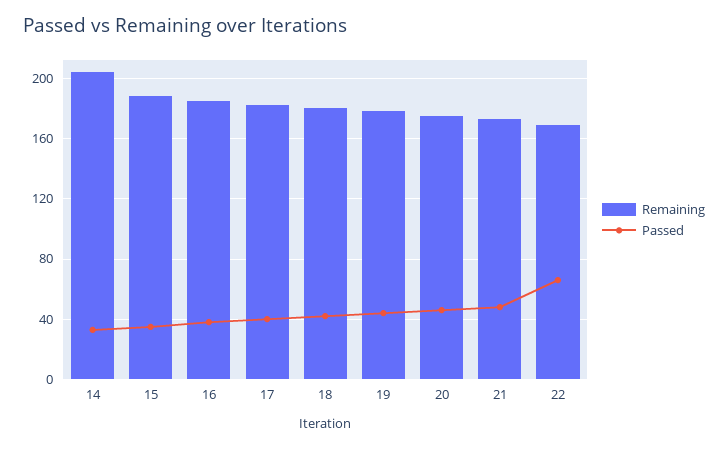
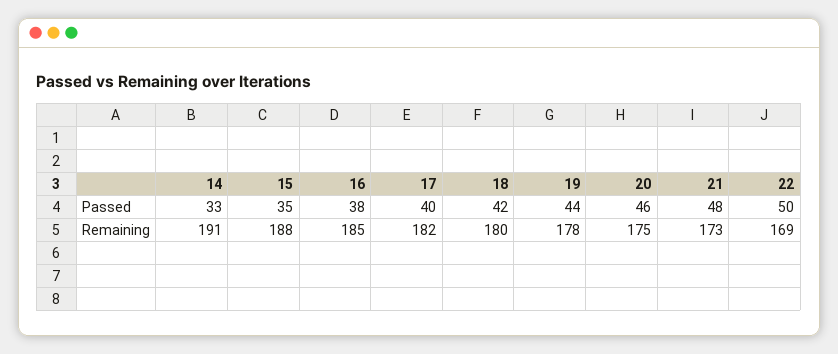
  {
    "Remaining": {
-     "14": 205,
+     "14": 191,
      "15": 188,
      "16": 185,
      "17": 182,
      "18": 180,
      "19": 178,
      "20": 175,
      "21": 173,
      "22": 169
    },
    "Passed": {
      "14": 33,
      "15": 35,
      "16": 38,
      "17": 40,
      "18": 42,
      "19": 44,
      "20": 46,
      "21": 48,
-     "22": 65
+     "22": 50
    }
  }

